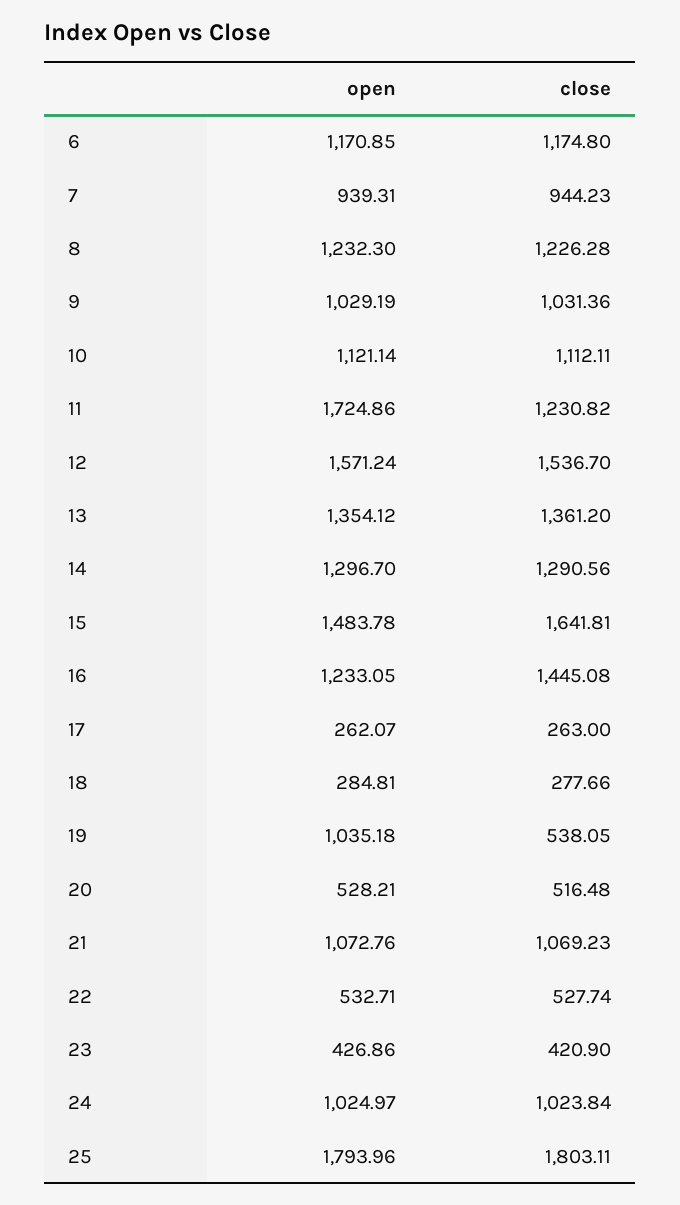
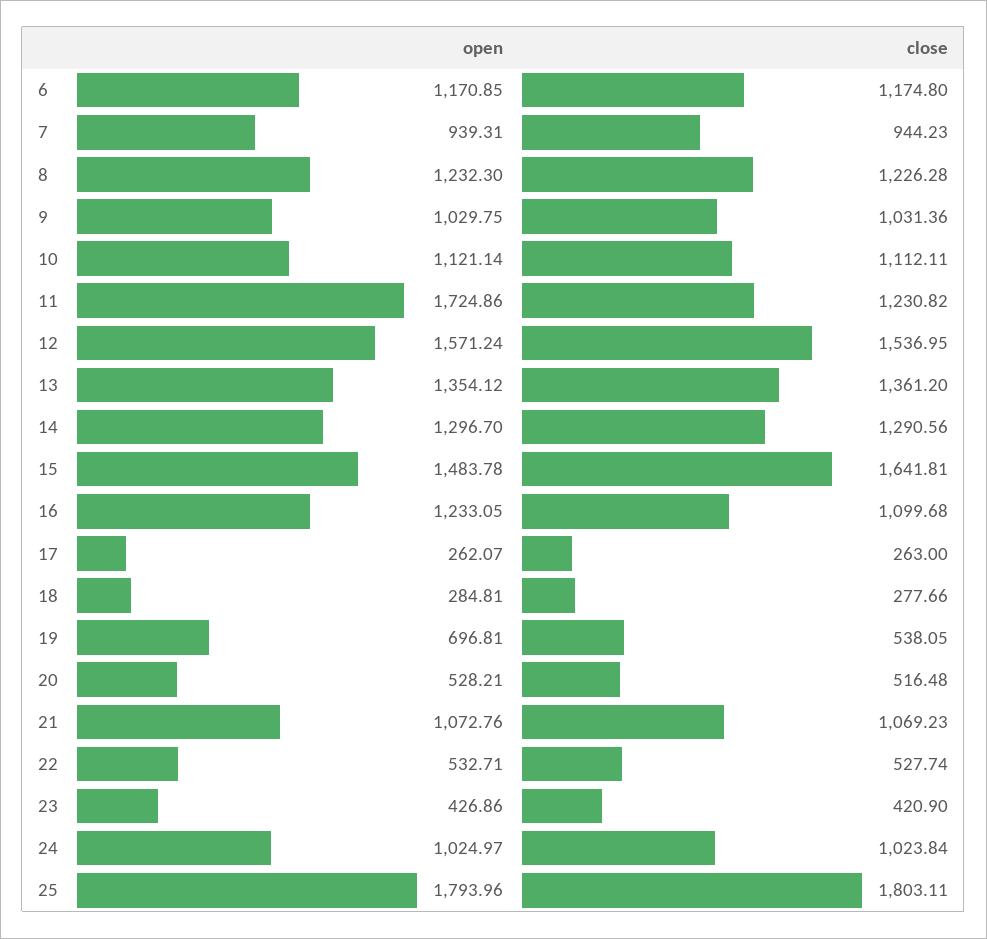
  {
    "open": {
      "6": 1170.85,
      "7": 939.31,
      "8": 1232.3,
-     "9": 1029.19,
+     "9": 1029.75,
      "10": 1121.14,
      "11": 1724.86,
      "12": 1571.24,
      "13": 1354.12,
      "14": 1296.7,
      "15": 1483.78,
      "16": 1233.05,
      "17": 262.07,
      "18": 284.81,
-     "19": 1035.18,
+     "19": 696.81,
      "20": 528.21,
      "21": 1072.76,
      "22": 532.71,
      "23": 426.86,
      "24": 1024.97,
      "25": 1793.96
    },
    "close": {
      "6": 1174.8,
      "7": 944.23,
      "8": 1226.28,
      "9": 1031.36,
      "10": 1112.11,
      "11": 1230.82,
-     "12": 1536.7,
+     "12": 1536.95,
      "13": 1361.2,
      "14": 1290.56,
      "15": 1641.81,
-     "16": 1445.08,
+     "16": 1099.68,
      "17": 263,
      "18": 277.66,
      "19": 538.05,
      "20": 516.48,
      "21": 1069.23,
      "22": 527.74,
      "23": 420.9,
      "24": 1023.84,
      "25": 1803.11
    }
  }

